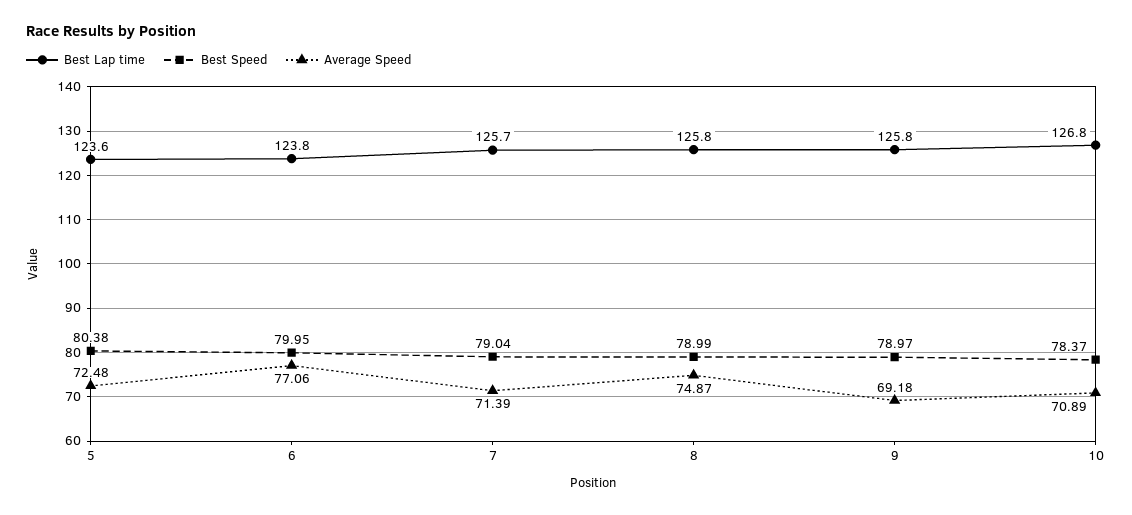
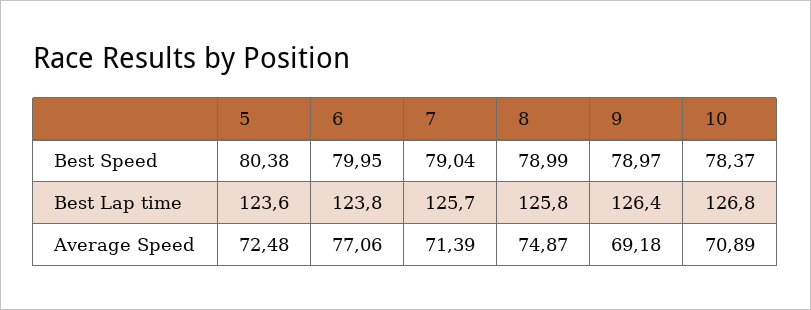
  {
    "Best Lap time": {
      "5": 123.6,
      "6": 123.8,
      "7": 125.7,
      "8": 125.8,
-     "9": 125.8,
+     "9": 126.4,
      "10": 126.8
    },
    "Best Speed": {
      "5": 80.38,
      "6": 79.95,
      "7": 79.04,
      "8": 78.99,
      "9": 78.97,
      "10": 78.37
    },
    "Average Speed": {
      "5": 72.48,
      "6": 77.06,
      "7": 71.39,
      "8": 74.87,
      "9": 69.18,
      "10": 70.89
    }
  }

